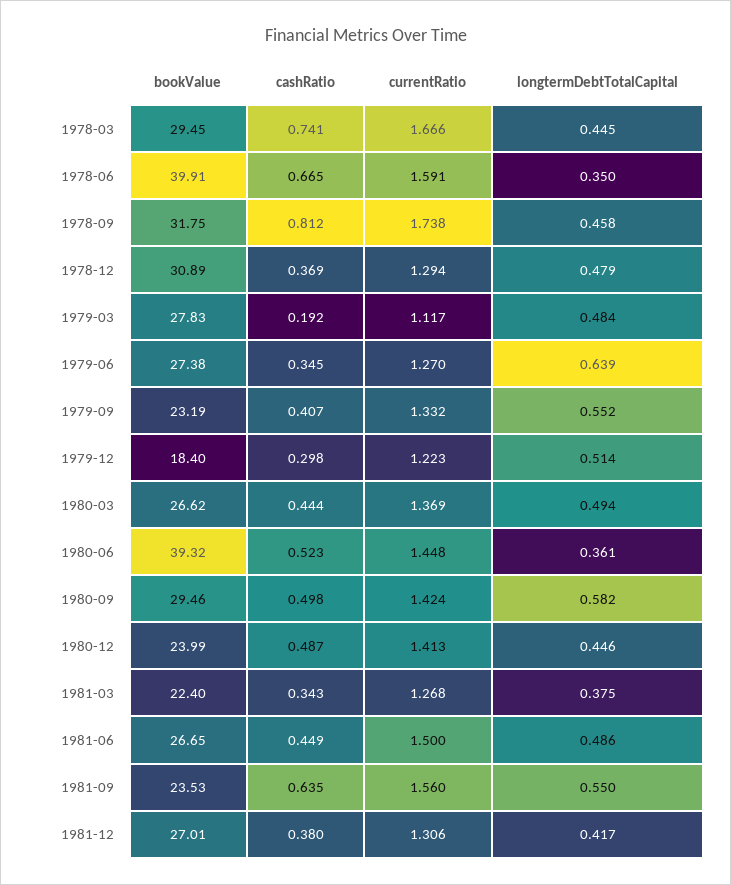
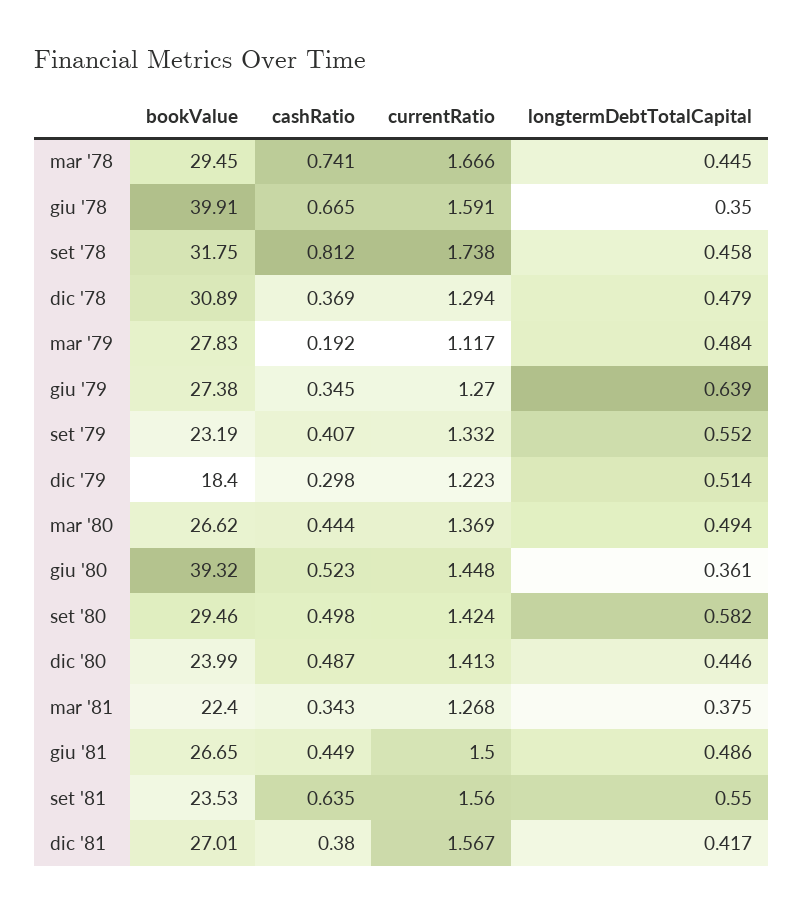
  {
    "bookValue": {
      "1978-03": 29.45,
      "1978-06": 39.91,
      "1978-09": 31.75,
      "1978-12": 30.89,
      "1979-03": 27.83,
      "1979-06": 27.38,
      "1979-09": 23.19,
      "1979-12": 18.4,
      "1980-03": 26.62,
      "1980-06": 39.32,
      "1980-09": 29.46,
      "1980-12": 23.99,
      "1981-03": 22.4,
      "1981-06": 26.65,
      "1981-09": 23.53,
      "1981-12": 27.01
    },
    "cashRatio": {
      "1978-03": 0.741,
      "1978-06": 0.665,
      "1978-09": 0.812,
      "1978-12": 0.369,
      "1979-03": 0.192,
      "1979-06": 0.345,
      "1979-09": 0.407,
      "1979-12": 0.298,
      "1980-03": 0.444,
      "1980-06": 0.523,
      "1980-09": 0.498,
      "1980-12": 0.487,
      "1981-03": 0.343,
      "1981-06": 0.449,
      "1981-09": 0.635,
      "1981-12": 0.38
    },
    "currentRatio": {
      "1978-03": 1.666,
      "1978-06": 1.591,
      "1978-09": 1.738,
      "1978-12": 1.294,
      "1979-03": 1.117,
      "1979-06": 1.27,
      "1979-09": 1.332,
      "1979-12": 1.223,
      "1980-03": 1.369,
      "1980-06": 1.448,
      "1980-09": 1.424,
      "1980-12": 1.413,
      "1981-03": 1.268,
      "1981-06": 1.5,
      "1981-09": 1.56,
-     "1981-12": 1.306
+     "1981-12": 1.567
    },
    "longtermDebtTotalCapital": {
      "1978-03": 0.445,
      "1978-06": 0.35,
      "1978-09": 0.458,
      "1978-12": 0.479,
      "1979-03": 0.484,
      "1979-06": 0.639,
      "1979-09": 0.552,
      "1979-12": 0.514,
      "1980-03": 0.494,
      "1980-06": 0.361,
      "1980-09": 0.582,
      "1980-12": 0.446,
      "1981-03": 0.375,
      "1981-06": 0.486,
      "1981-09": 0.55,
      "1981-12": 0.417
    }
  }

